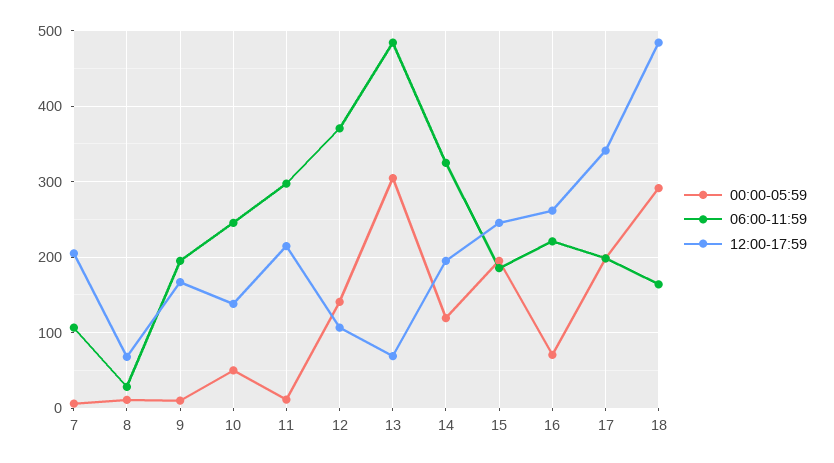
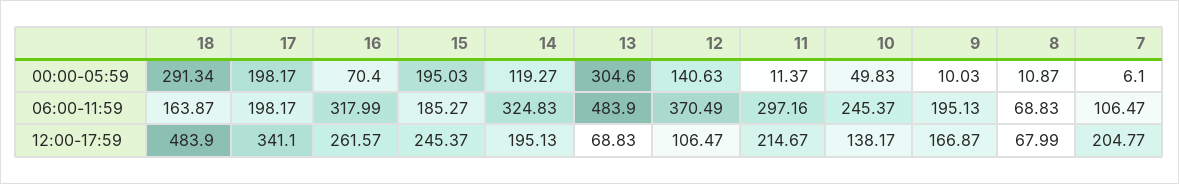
  {
    "00:00-05:59": {
      "7": 6.1,
      "8": 10.87,
      "9": 10.03,
      "10": 49.83,
      "11": 11.37,
      "12": 140.63,
      "13": 304.6,
      "14": 119.27,
      "15": 195.03,
      "16": 70.4,
      "17": 198.17,
      "18": 291.34
    },
    "06:00-11:59": {
      "7": 106.47,
-     "8": 30,
+     "8": 68.83,
      "9": 195.13,
      "10": 245.37,
      "11": 297.16,
      "12": 370.49,
      "13": 483.9,
      "14": 324.83,
      "15": 185.27,
-     "16": 220,
+     "16": 317.99,
      "17": 198.17,
      "18": 163.87
    },
    "12:00-17:59": {
      "7": 204.77,
      "8": 67.99,
      "9": 166.87,
      "10": 138.17,
      "11": 214.67,
      "12": 106.47,
      "13": 68.83,
      "14": 195.13,
      "15": 245.37,
      "16": 261.57,
      "17": 341.1,
      "18": 483.9
    }
  }

